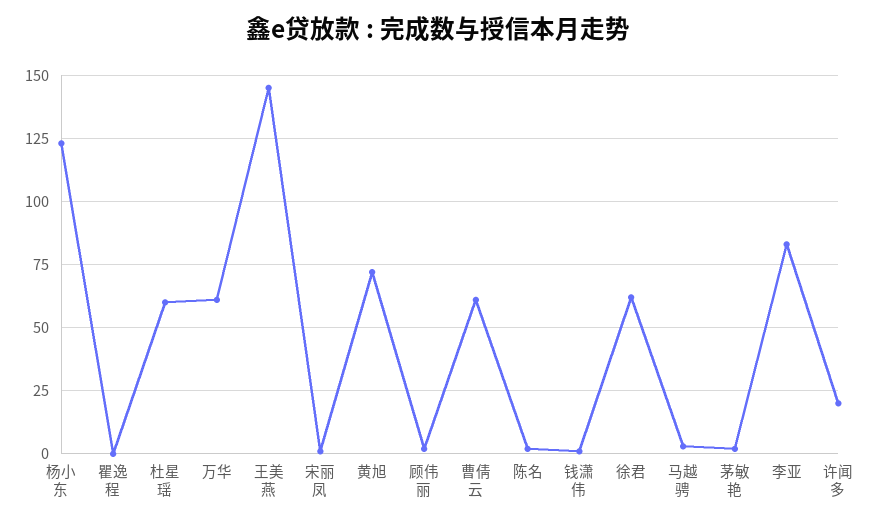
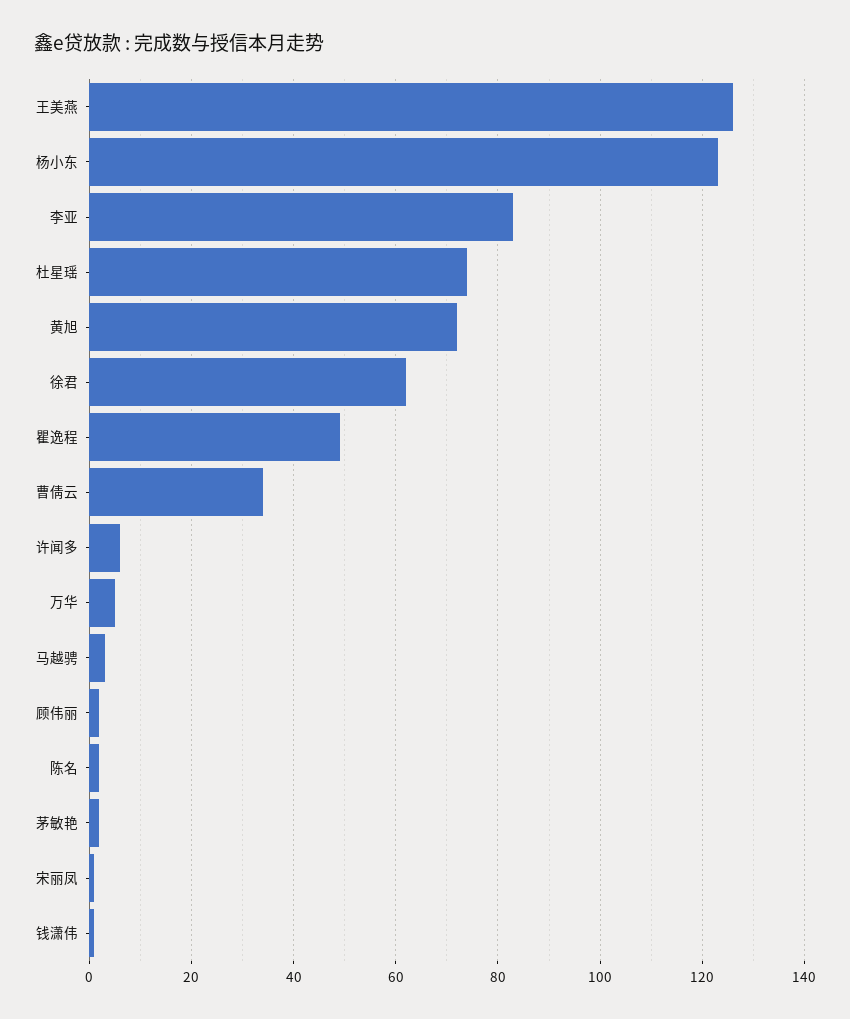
  {
    "杨小东": 125,
-   "瞿逸程": 0,
+   "瞿逸程": 50,
-   "杜星瑶": 60,
+   "杜星瑶": 75,
-   "万华": 60,
+   "万华": 5,
-   "王美燕": 145,
+   "王美燕": 125,
    "宋丽凤": 0,
    "黄旭": 70,
    "顾伟丽": 0,
-   "曹倩云": 60,
+   "曹倩云": 35,
    "陈名": 0,
    "钱潇伟": 0,
    "徐君": 60,
    "马越骋": 5,
    "茅敏艳": 0,
    "李亚": 85,
-   "许闻多": 20
+   "许闻多": 5
  }

